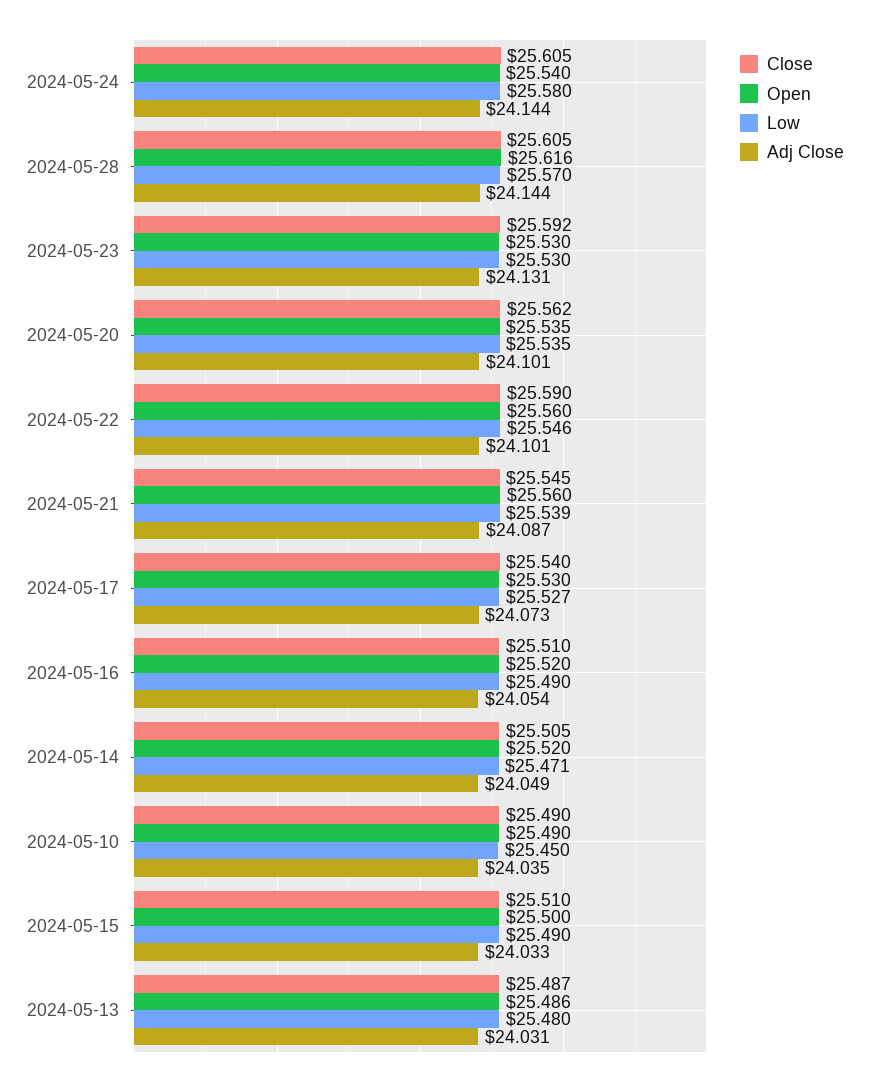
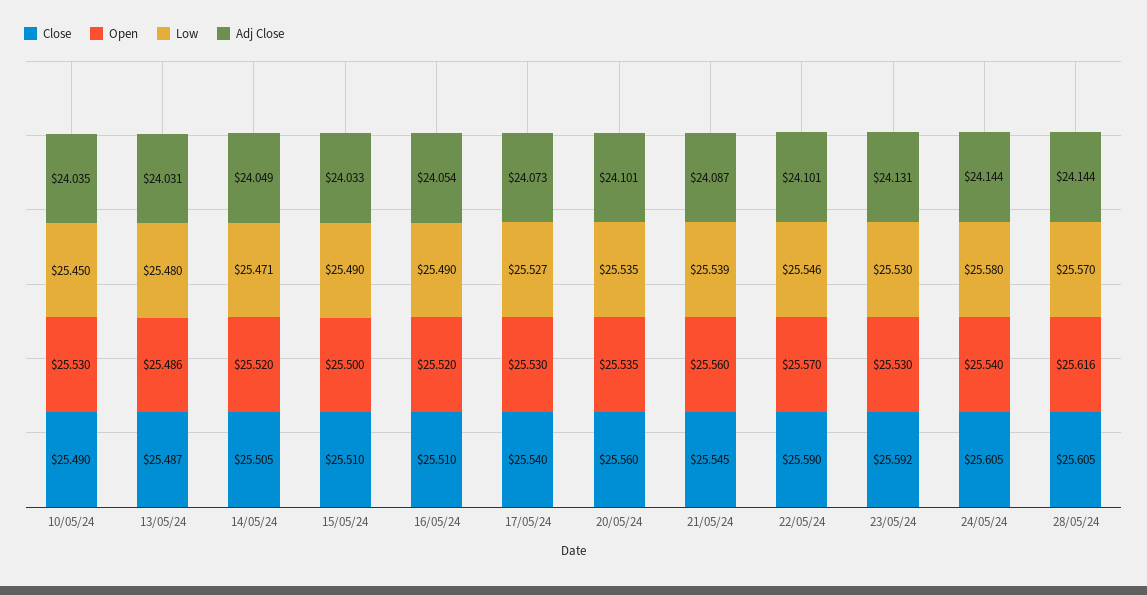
  {
    "Close": {
      "2024-05-24": 25.605,
      "2024-05-28": 25.605,
      "2024-05-23": 25.592,
-     "2024-05-20": 25.562,
+     "2024-05-20": 25.56,
      "2024-05-22": 25.59,
      "2024-05-21": 25.545,
      "2024-05-17": 25.54,
      "2024-05-16": 25.51,
      "2024-05-14": 25.505,
      "2024-05-10": 25.49,
      "2024-05-15": 25.51,
      "2024-05-13": 25.487
    },
    "Open": {
      "2024-05-24": 25.54,
      "2024-05-28": 25.616,
      "2024-05-23": 25.53,
      "2024-05-20": 25.535,
-     "2024-05-22": 25.56,
+     "2024-05-22": 25.57,
      "2024-05-21": 25.56,
      "2024-05-17": 25.53,
      "2024-05-16": 25.52,
      "2024-05-14": 25.52,
-     "2024-05-10": 25.49,
+     "2024-05-10": 25.53,
      "2024-05-15": 25.5,
      "2024-05-13": 25.486
    },
    "Low": {
      "2024-05-24": 25.58,
      "2024-05-28": 25.57,
      "2024-05-23": 25.53,
      "2024-05-20": 25.535,
      "2024-05-22": 25.546,
      "2024-05-21": 25.539,
      "2024-05-17": 25.527,
      "2024-05-16": 25.49,
      "2024-05-14": 25.471,
      "2024-05-10": 25.45,
      "2024-05-15": 25.49,
      "2024-05-13": 25.48
    },
    "Adj Close": {
      "2024-05-24": 24.144,
      "2024-05-28": 24.144,
      "2024-05-23": 24.131,
      "2024-05-20": 24.101,
      "2024-05-22": 24.101,
      "2024-05-21": 24.087,
      "2024-05-17": 24.073,
      "2024-05-16": 24.054,
      "2024-05-14": 24.049,
      "2024-05-10": 24.035,
      "2024-05-15": 24.033,
      "2024-05-13": 24.031
    }
  }

